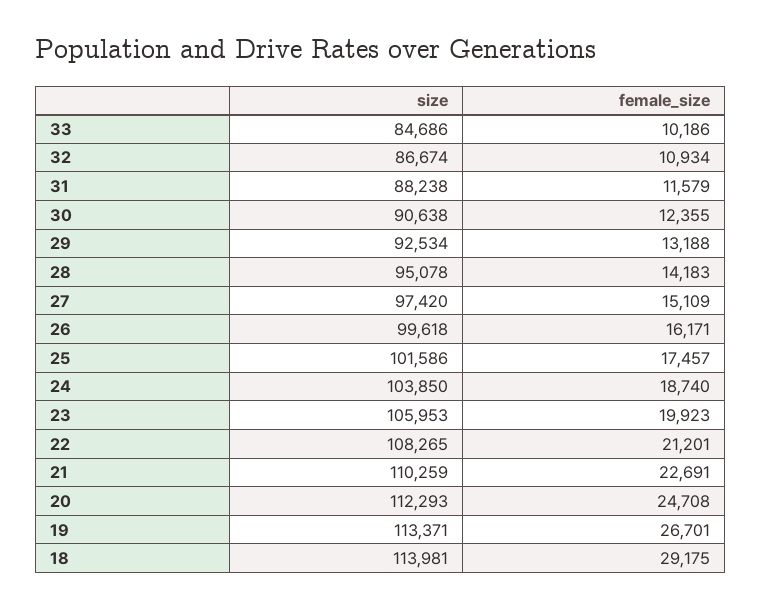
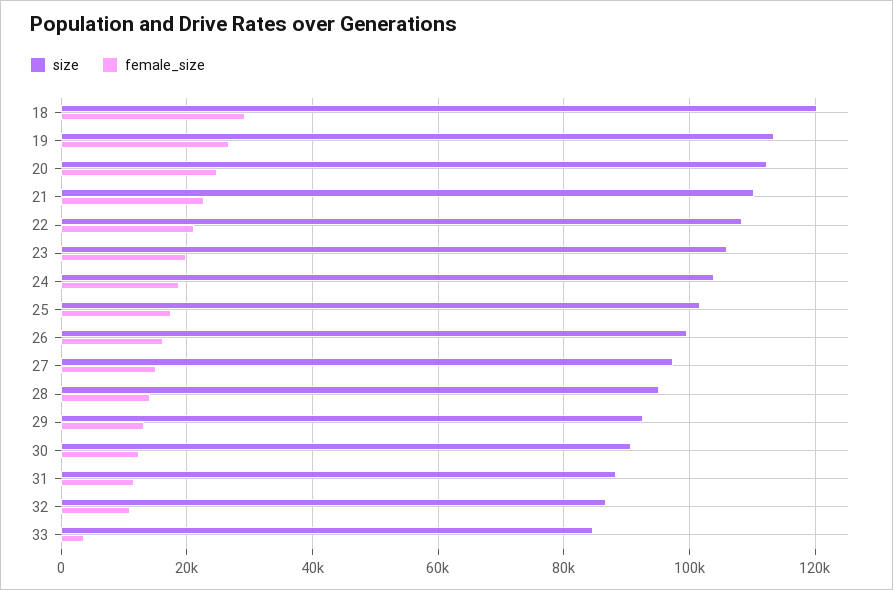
  {
    "size": {
      "33": 84686,
      "32": 86674,
      "31": 88238,
      "30": 90638,
      "29": 92534,
      "28": 95078,
      "27": 97420,
      "26": 99618,
      "25": 101586,
      "24": 103850,
      "23": 105953,
      "22": 108265,
      "21": 110259,
      "20": 112293,
      "19": 113371,
-     "18": 113981
+     "18": 120000
    },
    "female_size": {
-     "33": 10186,
+     "33": 4000,
      "32": 10934,
      "31": 11579,
      "30": 12355,
      "29": 13188,
      "28": 14183,
      "27": 15109,
      "26": 16171,
      "25": 17457,
      "24": 18740,
      "23": 19923,
      "22": 21201,
      "21": 22691,
      "20": 24708,
      "19": 26701,
      "18": 29175
    }
  }

